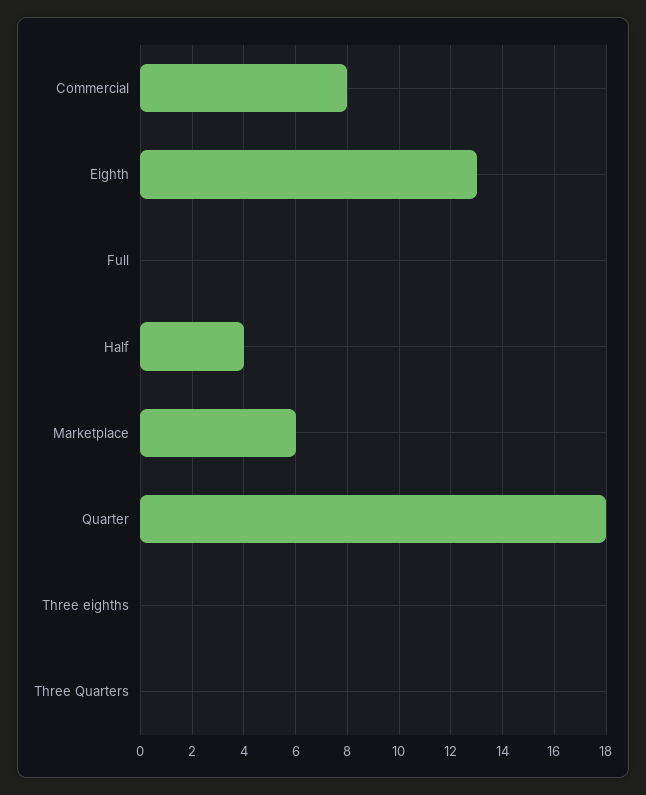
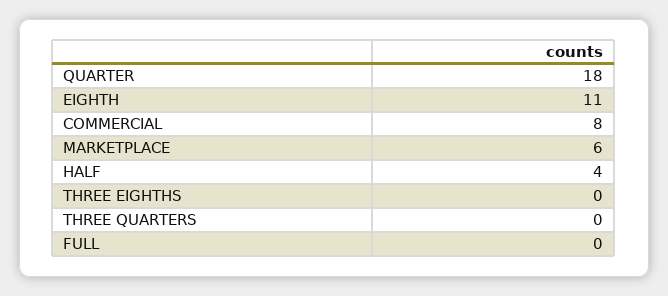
  {
    "Commercial": 8,
-   "Eighth": 13,
+   "Eighth": 11,
    "Full": 0,
    "Half": 4,
    "Marketplace": 6,
    "Quarter": 18,
    "Three eighths": 0,
    "Three Quarters": 0
  }

